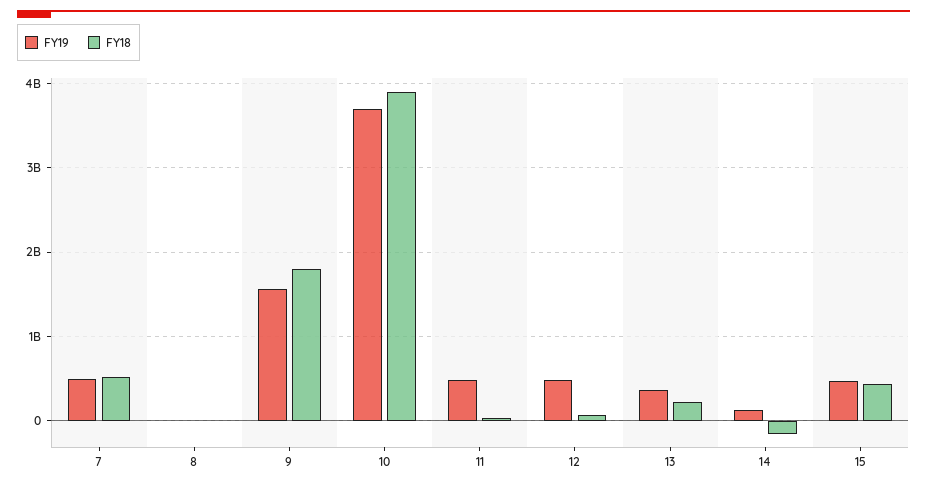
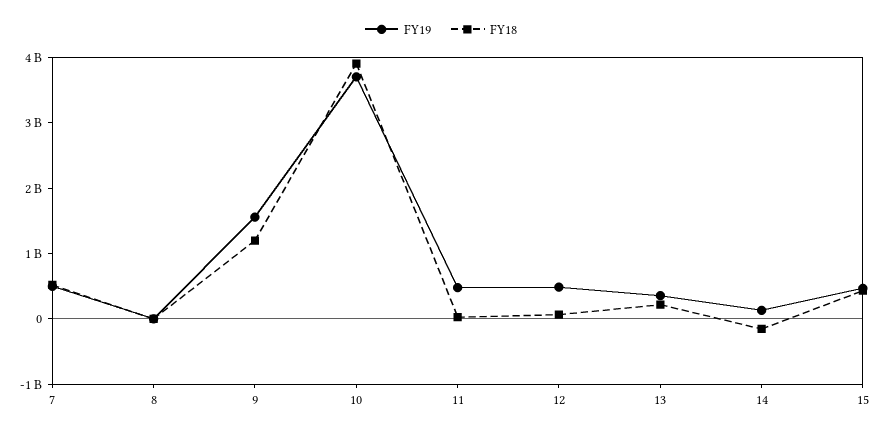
  {
    "FY19": {
      "7": 500000000,
      "8": 0,
      "9": 1600000000,
      "10": 3700000000,
      "11": 500000000,
      "12": 500000000,
      "13": 400000000,
      "14": 100000000,
      "15": 500000000
    },
    "FY18": {
      "7": 500000000,
      "8": 0,
-     "9": 1800000000,
+     "9": 1200000000,
      "10": 3900000000,
      "11": 0,
      "12": 100000000,
      "13": 200000000,
      "14": -200000000,
      "15": 400000000
    }
  }

